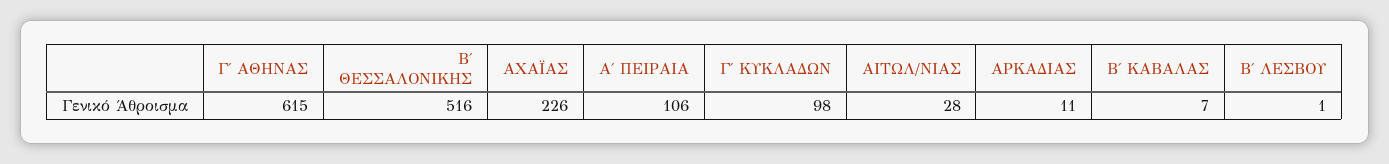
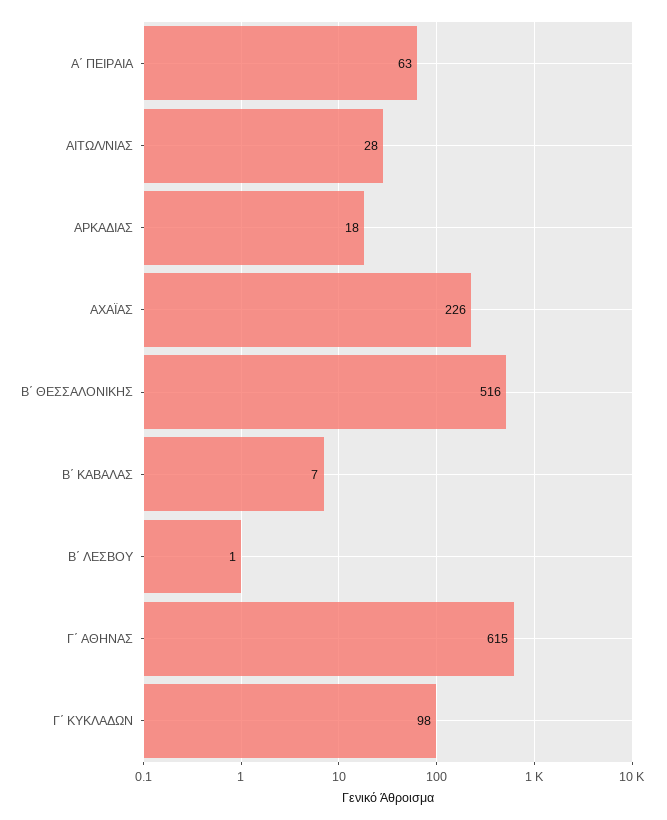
  {
    "Γ΄ ΑΘΗΝΑΣ": 615,
    "Β΄ ΘΕΣΣΑΛΟΝΙΚΗΣ": 516,
    "ΑΧΑΪΑΣ": 226,
-   "Α΄ ΠΕΙΡΑΙΑ": 106,
+   "Α΄ ΠΕΙΡΑΙΑ": 63,
    "Γ΄ ΚΥΚΛΑΔΩΝ": 98,
    "ΑΙΤΩΛ/ΝΙΑΣ": 28,
-   "ΑΡΚΑΔΙΑΣ": 11,
+   "ΑΡΚΑΔΙΑΣ": 18,
    "Β΄ ΚΑΒΑΛΑΣ": 7,
    "Β΄ ΛΕΣΒΟΥ": 1
  }

